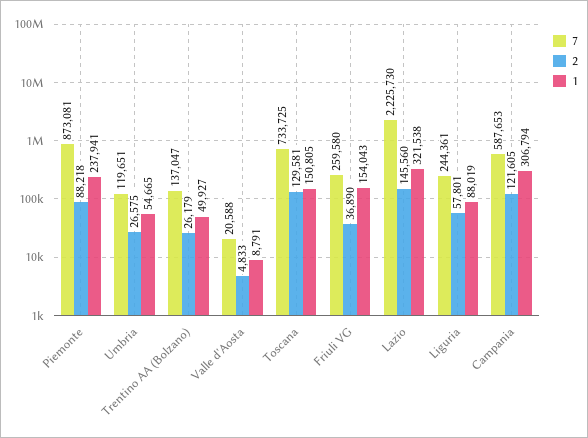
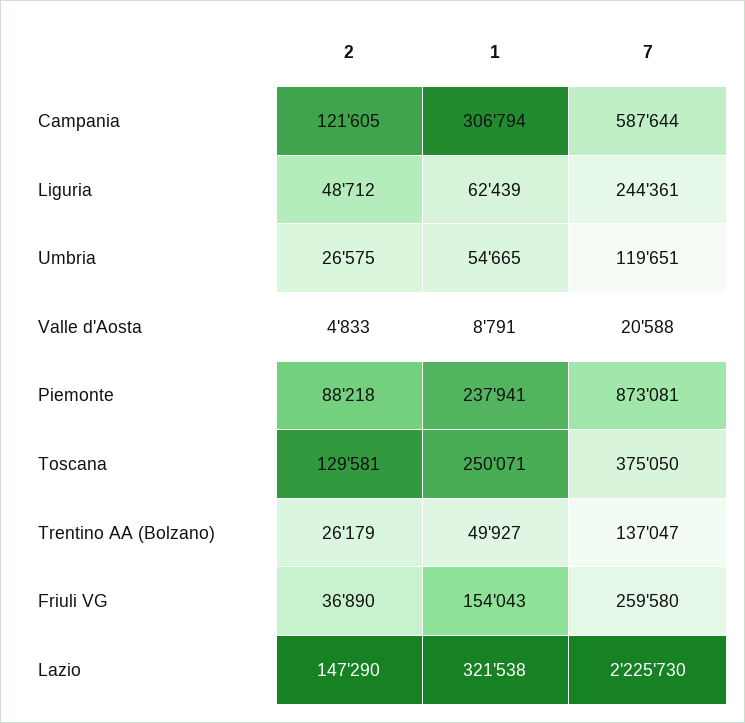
  {
    "7": {
      "Piemonte": 873081,
      "Umbria": 119651,
      "Trentino AA (Bolzano)": 137047,
      "Valle d'Aosta": 20588,
-     "Toscana": 733725,
+     "Toscana": 375050,
      "Friuli VG": 259580,
      "Lazio": 2225730,
      "Liguria": 244361,
-     "Campania": 587653
+     "Campania": 587644
    },
    "2": {
      "Piemonte": 88218,
      "Umbria": 26575,
      "Trentino AA (Bolzano)": 26179,
      "Valle d'Aosta": 4833,
      "Toscana": 129581,
      "Friuli VG": 36890,
-     "Lazio": 145560,
+     "Lazio": 147290,
-     "Liguria": 57801,
+     "Liguria": 48712,
      "Campania": 121605
    },
    "1": {
      "Piemonte": 237941,
      "Umbria": 54665,
      "Trentino AA (Bolzano)": 49927,
      "Valle d'Aosta": 8791,
-     "Toscana": 150805,
+     "Toscana": 250071,
      "Friuli VG": 154043,
      "Lazio": 321538,
-     "Liguria": 88019,
+     "Liguria": 62439,
      "Campania": 306794
    }
  }

